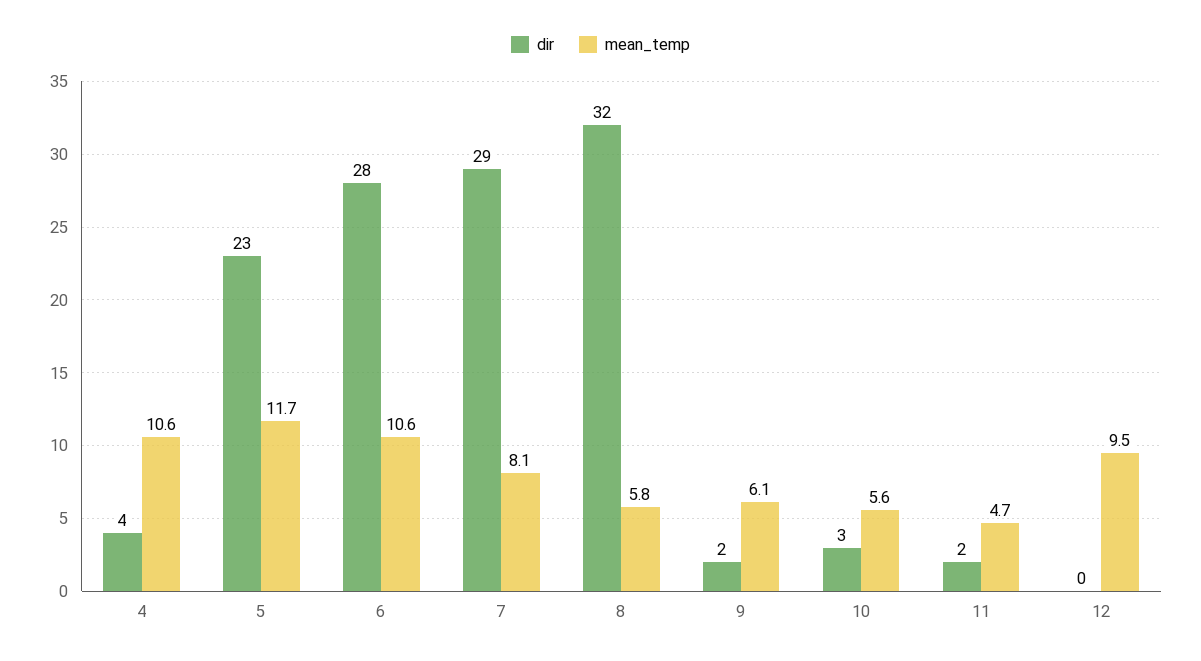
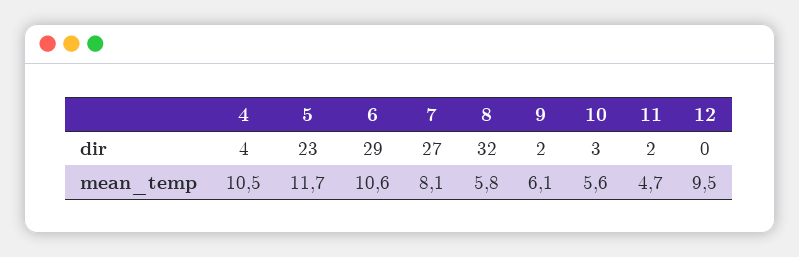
  {
    "dir": {
      "4": 4,
      "5": 23,
-     "6": 28,
+     "6": 29,
-     "7": 29,
+     "7": 27,
      "8": 32,
      "9": 2,
      "10": 3,
      "11": 2,
      "12": 0
    },
    "mean_temp": {
-     "4": 10.6,
+     "4": 10.5,
      "5": 11.7,
      "6": 10.6,
      "7": 8.1,
      "8": 5.8,
      "9": 6.1,
      "10": 5.6,
      "11": 4.7,
      "12": 9.5
    }
  }

